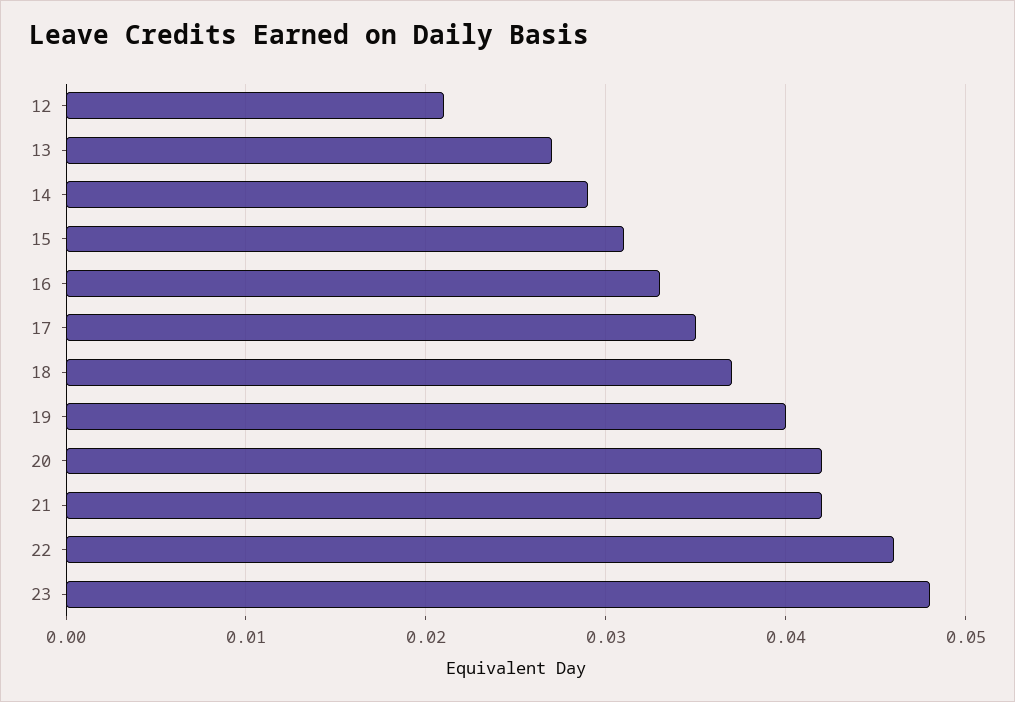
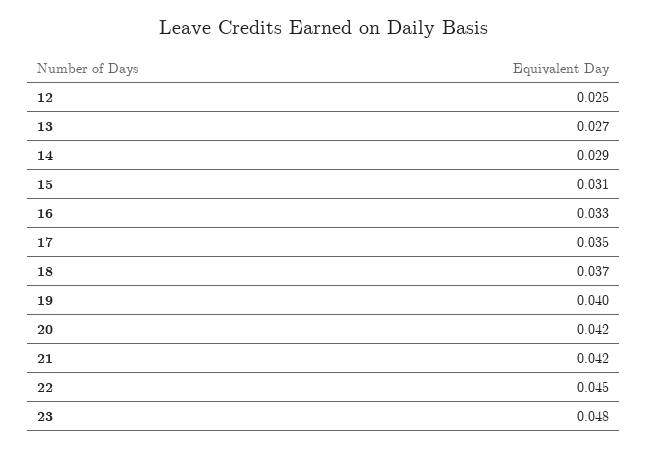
  {
-   "12": 0.021,
+   "12": 0.025,
    "13": 0.027,
    "14": 0.029,
    "15": 0.031,
    "16": 0.033,
    "17": 0.035,
    "18": 0.037,
    "19": 0.04,
    "20": 0.042,
    "21": 0.042,
-   "22": 0.046,
+   "22": 0.045,
    "23": 0.048
  }

